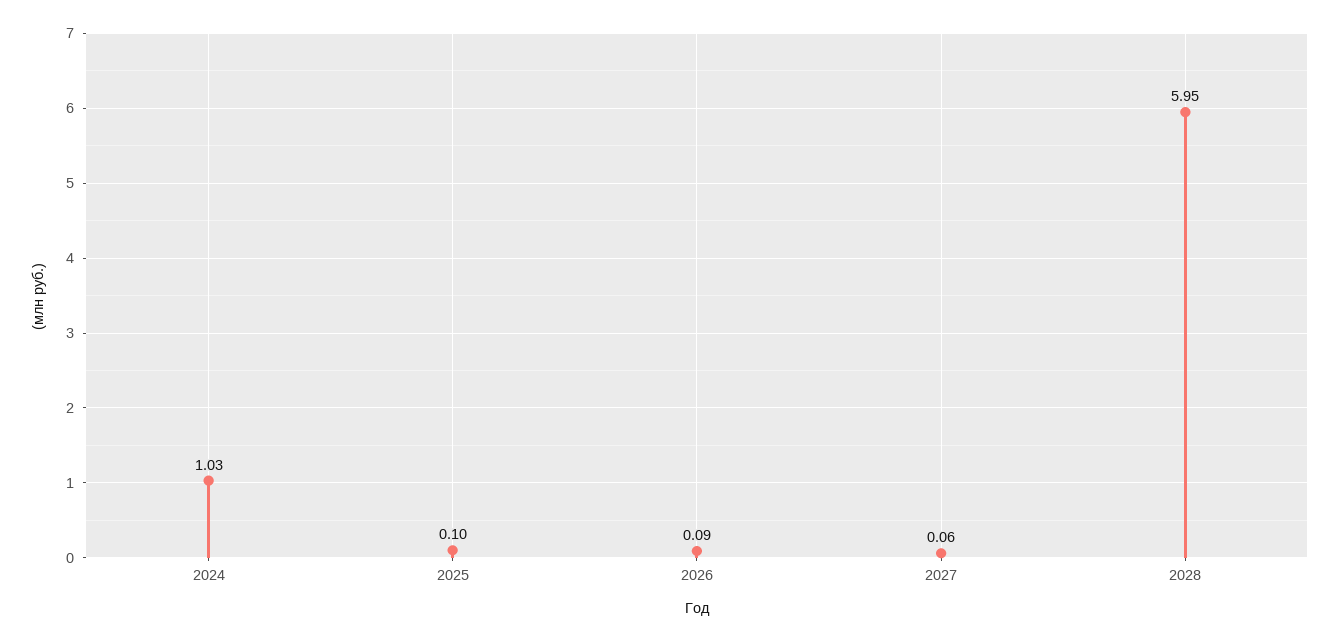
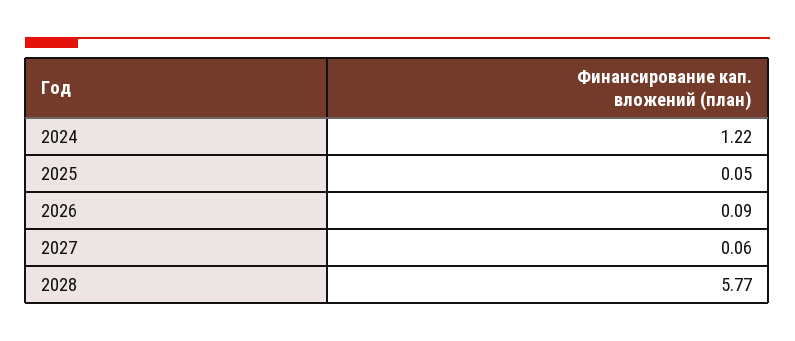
  {
-   "2024": 1.03,
+   "2024": 1.22,
-   "2025": 0.1,
+   "2025": 0.05,
    "2026": 0.09,
    "2027": 0.06,
-   "2028": 5.95
+   "2028": 5.77
  }

